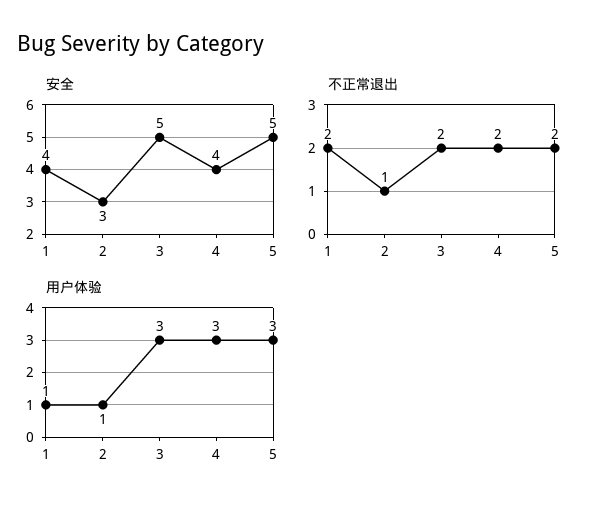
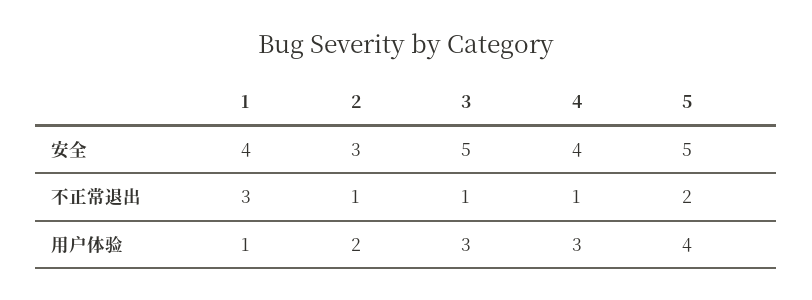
  {
    "安全": {
      "1": 4,
      "2": 3,
      "3": 5,
      "4": 4,
      "5": 5
    },
    "不正常退出": {
-     "1": 2,
+     "1": 3,
      "2": 1,
-     "3": 2,
+     "3": 1,
-     "4": 2,
+     "4": 1,
      "5": 2
    },
    "用户体验": {
      "1": 1,
-     "2": 1,
+     "2": 2,
      "3": 3,
      "4": 3,
-     "5": 3
+     "5": 4
    }
  }

